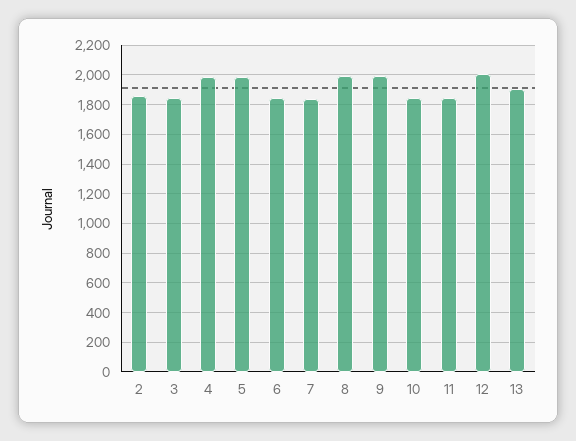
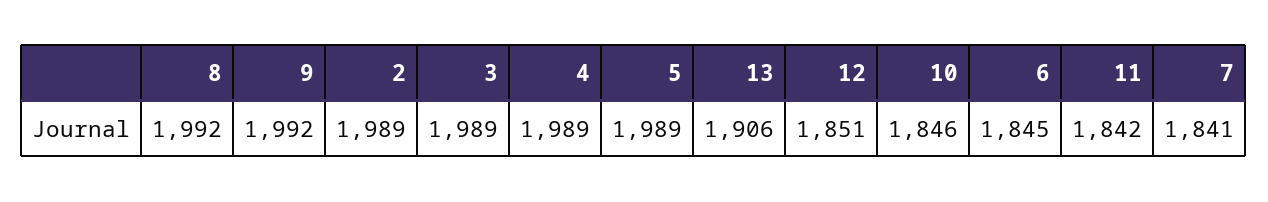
  {
-   "2": 1850,
+   "2": 1989,
-   "3": 1850,
+   "3": 1989,
    "4": 1989,
    "5": 1989,
    "6": 1845,
    "7": 1841,
    "8": 1992,
    "9": 1992,
    "10": 1846,
    "11": 1842,
-   "12": 2000,
+   "12": 1851,
    "13": 1906
  }

